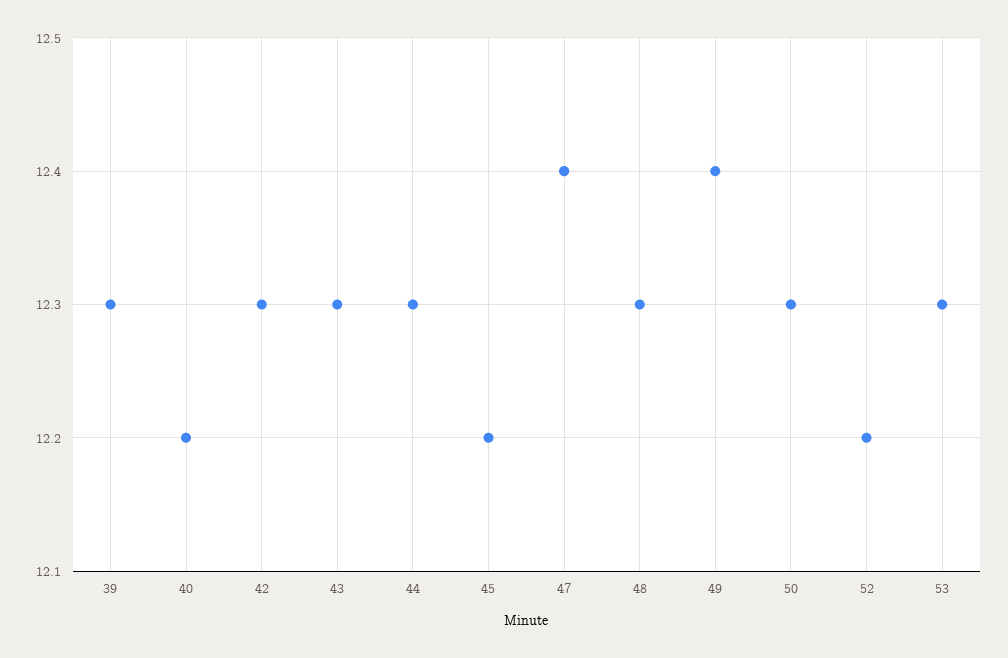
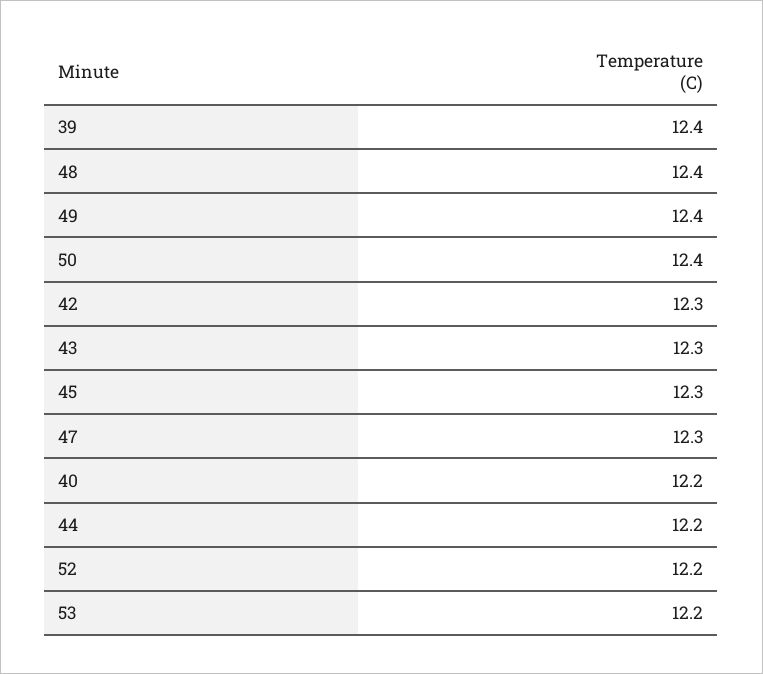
  {
-   "39": 12.3,
+   "39": 12.4,
    "40": 12.2,
    "42": 12.3,
    "43": 12.3,
-   "44": 12.3,
+   "44": 12.2,
-   "45": 12.2,
+   "45": 12.3,
-   "47": 12.4,
+   "47": 12.3,
-   "48": 12.3,
+   "48": 12.4,
    "49": 12.4,
-   "50": 12.3,
+   "50": 12.4,
    "52": 12.2,
-   "53": 12.3
+   "53": 12.2
  }

